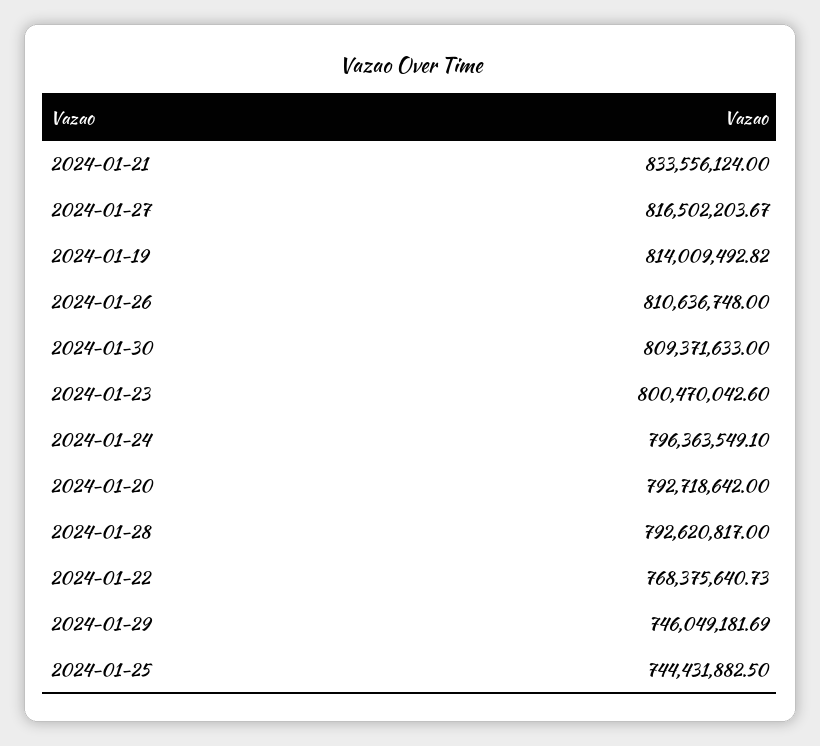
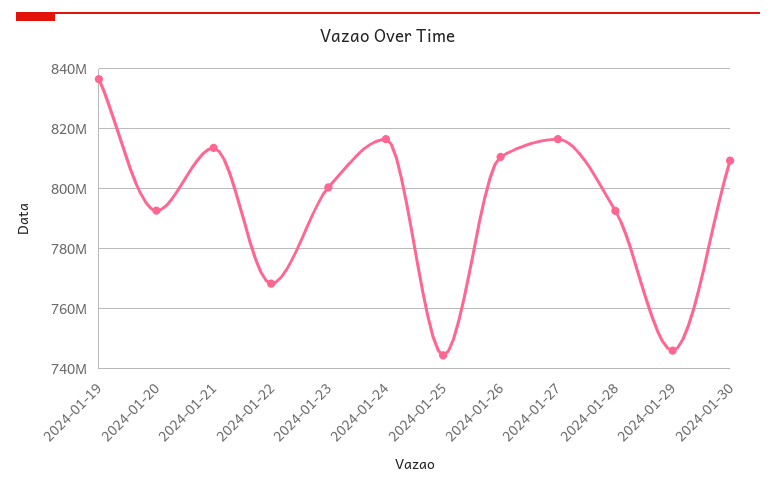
  {
-   "2024-01-21": 833556124,
+   "2024-01-21": 814000000,
    "2024-01-27": 816502203.67,
-   "2024-01-19": 814009492.82,
+   "2024-01-19": 836000000,
    "2024-01-26": 810636748,
    "2024-01-30": 809371633,
    "2024-01-23": 800470042.6,
-   "2024-01-24": 796363549.1,
+   "2024-01-24": 816000000,
    "2024-01-20": 792718642,
    "2024-01-28": 792620817,
    "2024-01-22": 768375640.73,
    "2024-01-29": 746049181.69,
    "2024-01-25": 744431882.5
  }

